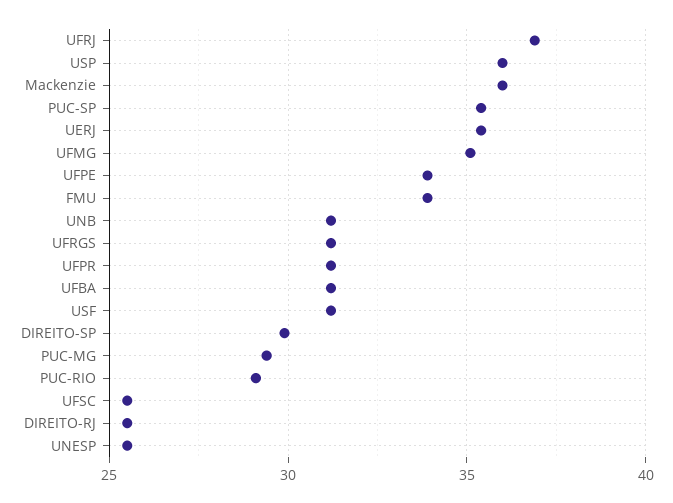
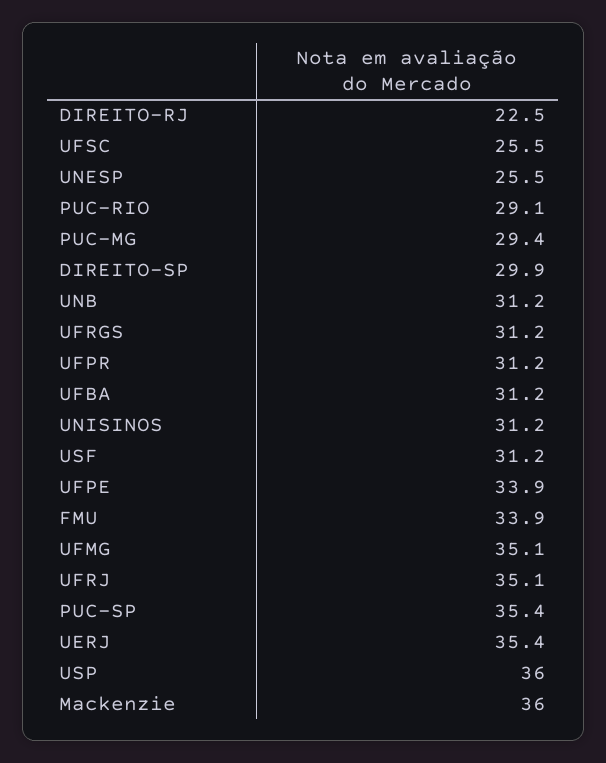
  {
-   "UFRJ": 37,
+   "UFRJ": 35.1,
    "USP": 36,
    "Mackenzie": 36,
    "PUC-SP": 35.4,
    "UERJ": 35.4,
    "UFMG": 35.1,
    "UFPE": 33.9,
    "FMU": 33.9,
    "UNB": 31.2,
    "UFRGS": 31.2,
    "UFPR": 31.2,
    "UFBA": 31.2,
    "USF": 31.2,
    "DIREITO-SP": 29.9,
    "PUC-MG": 29.4,
    "PUC-RIO": 29.1,
    "UFSC": 25.5,
-   "DIREITO-RJ": 25.5,
+   "DIREITO-RJ": 22.5,
-   "UNESP": 25.5
+   "UNESP": 25.5,
+   "UNISINOS": 31.2
  }

